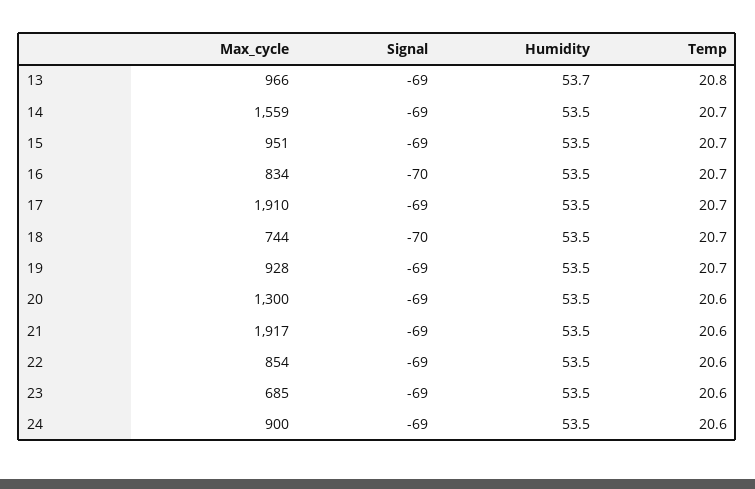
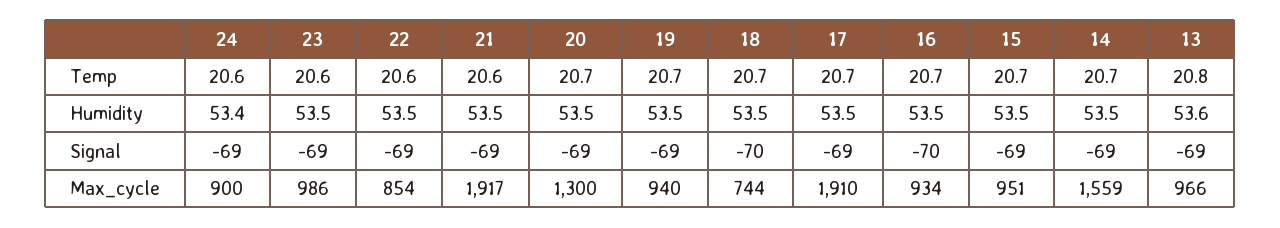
  {
    "Max_cycle": {
      "13": 966,
      "14": 1559,
      "15": 951,
-     "16": 834,
+     "16": 934,
      "17": 1910,
      "18": 744,
-     "19": 928,
+     "19": 940,
      "20": 1300,
      "21": 1917,
      "22": 854,
-     "23": 685,
+     "23": 986,
      "24": 900
    },
    "Signal": {
      "13": -69,
      "14": -69,
      "15": -69,
      "16": -70,
      "17": -69,
      "18": -70,
      "19": -69,
      "20": -69,
      "21": -69,
      "22": -69,
      "23": -69,
      "24": -69
    },
    "Humidity": {
-     "13": 53.7,
+     "13": 53.6,
      "14": 53.5,
      "15": 53.5,
      "16": 53.5,
      "17": 53.5,
      "18": 53.5,
      "19": 53.5,
      "20": 53.5,
      "21": 53.5,
      "22": 53.5,
      "23": 53.5,
-     "24": 53.5
+     "24": 53.4
    },
    "Temp": {
      "13": 20.8,
      "14": 20.7,
      "15": 20.7,
      "16": 20.7,
      "17": 20.7,
      "18": 20.7,
      "19": 20.7,
-     "20": 20.6,
+     "20": 20.7,
      "21": 20.6,
      "22": 20.6,
      "23": 20.6,
      "24": 20.6
    }
  }

